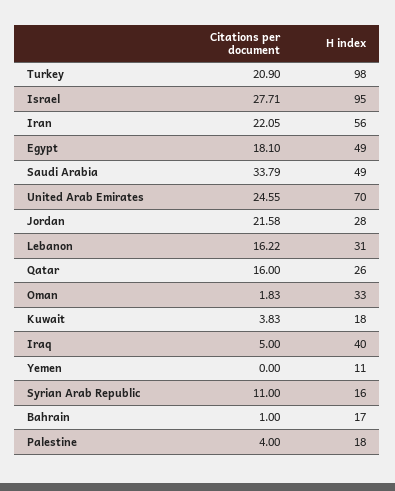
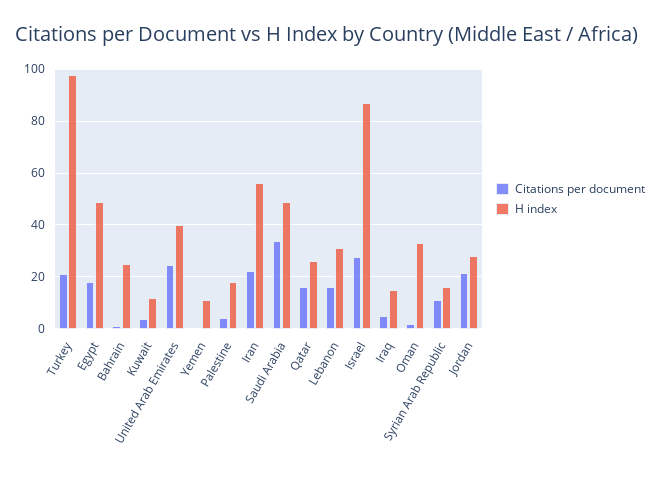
  {
    "Citations per document": {
      "Turkey": 20.9,
      "Israel": 27.71,
      "Iran": 22.05,
      "Egypt": 18.1,
      "Saudi Arabia": 33.79,
      "United Arab Emirates": 24.55,
      "Jordan": 21.58,
      "Lebanon": 16.22,
      "Qatar": 16,
      "Oman": 1.83,
      "Kuwait": 3.83,
      "Iraq": 5,
      "Yemen": 0,
      "Syrian Arab Republic": 11,
      "Bahrain": 1,
      "Palestine": 4
    },
    "H index": {
      "Turkey": 98,
-     "Israel": 95,
+     "Israel": 87.5,
      "Iran": 56,
      "Egypt": 49,
      "Saudi Arabia": 49,
-     "United Arab Emirates": 70,
+     "United Arab Emirates": 40,
      "Jordan": 28,
      "Lebanon": 31,
      "Qatar": 26,
      "Oman": 33,
-     "Kuwait": 18,
+     "Kuwait": 12.5,
-     "Iraq": 40,
+     "Iraq": 15,
      "Yemen": 11,
      "Syrian Arab Republic": 16,
-     "Bahrain": 17,
+     "Bahrain": 25,
      "Palestine": 18
    }
  }

